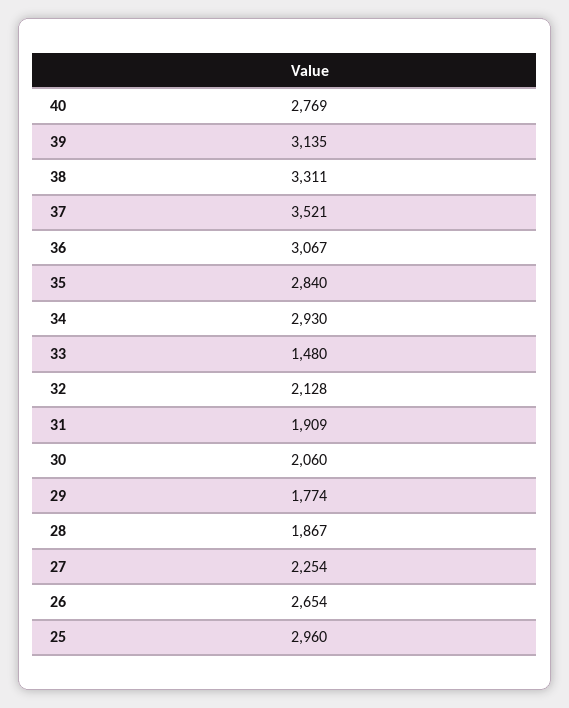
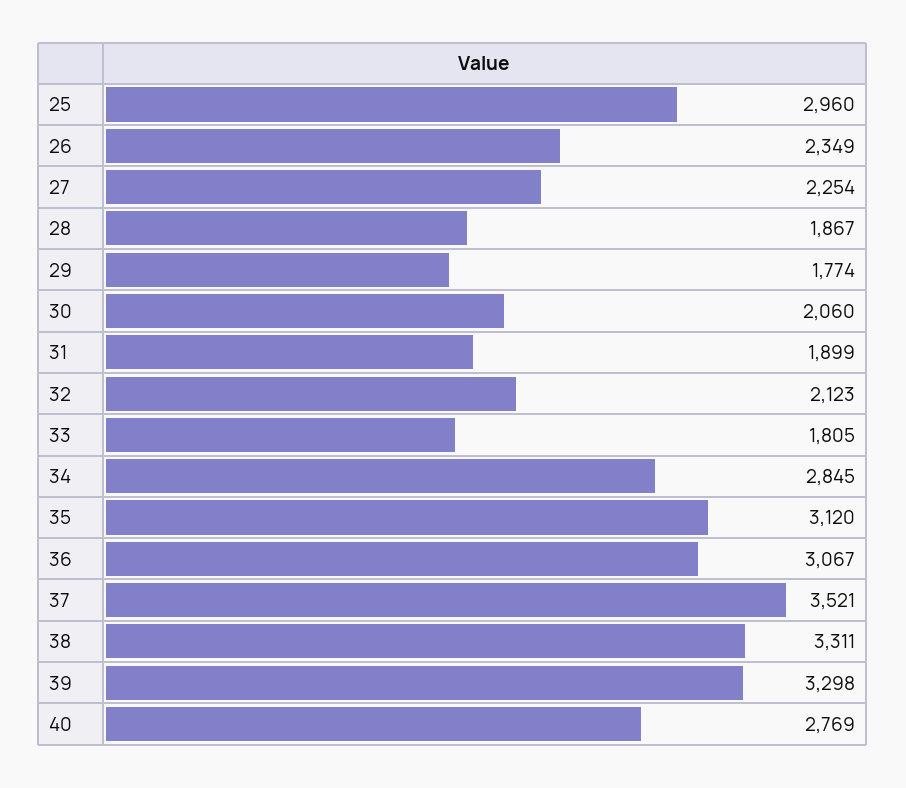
  {
    "40": 2769,
-   "39": 3135,
+   "39": 3298,
    "38": 3311,
    "37": 3521,
    "36": 3067,
-   "35": 2840,
+   "35": 3120,
-   "34": 2930,
+   "34": 2845,
-   "33": 1480,
+   "33": 1805,
-   "32": 2128,
+   "32": 2123,
-   "31": 1909,
+   "31": 1899,
    "30": 2060,
    "29": 1774,
    "28": 1867,
    "27": 2254,
-   "26": 2654,
+   "26": 2349,
    "25": 2960
  }

